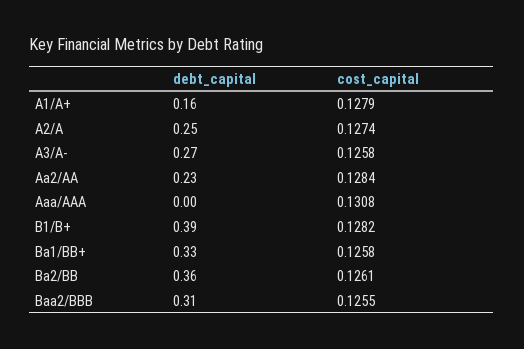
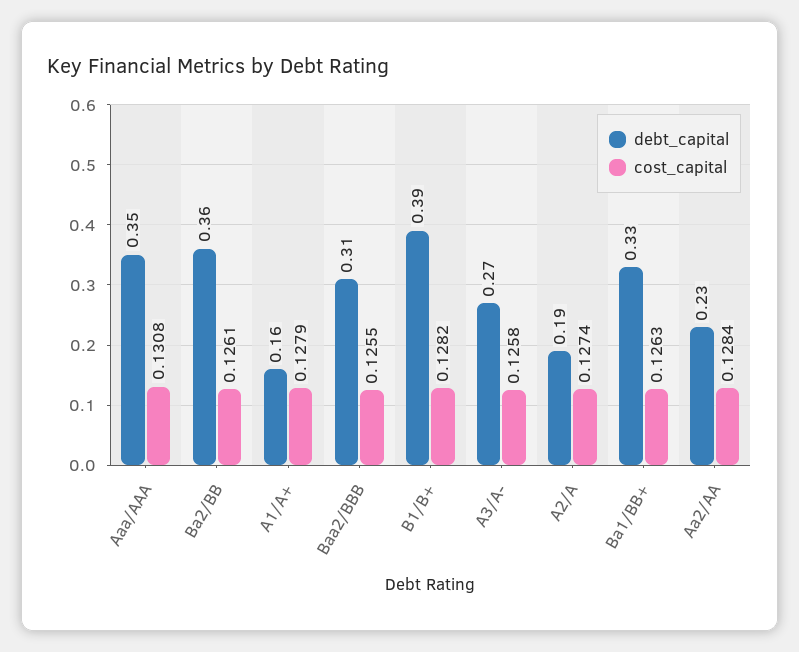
  {
    "debt_capital": {
      "A1/A+": 0.16,
-     "A2/A": 0.25,
+     "A2/A": 0.19,
      "A3/A-": 0.27,
      "Aa2/AA": 0.23,
-     "Aaa/AAA": 0,
+     "Aaa/AAA": 0.35,
      "B1/B+": 0.39,
      "Ba1/BB+": 0.33,
      "Ba2/BB": 0.36,
      "Baa2/BBB": 0.31
    },
    "cost_capital": {
      "A1/A+": 0.1279,
      "A2/A": 0.1274,
      "A3/A-": 0.1258,
      "Aa2/AA": 0.1284,
      "Aaa/AAA": 0.1308,
      "B1/B+": 0.1282,
-     "Ba1/BB+": 0.1258,
+     "Ba1/BB+": 0.1263,
      "Ba2/BB": 0.1261,
      "Baa2/BBB": 0.1255
    }
  }

